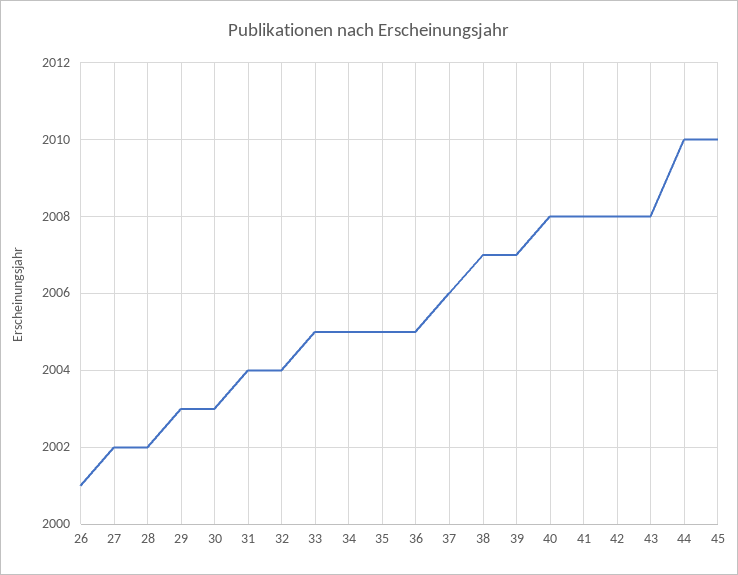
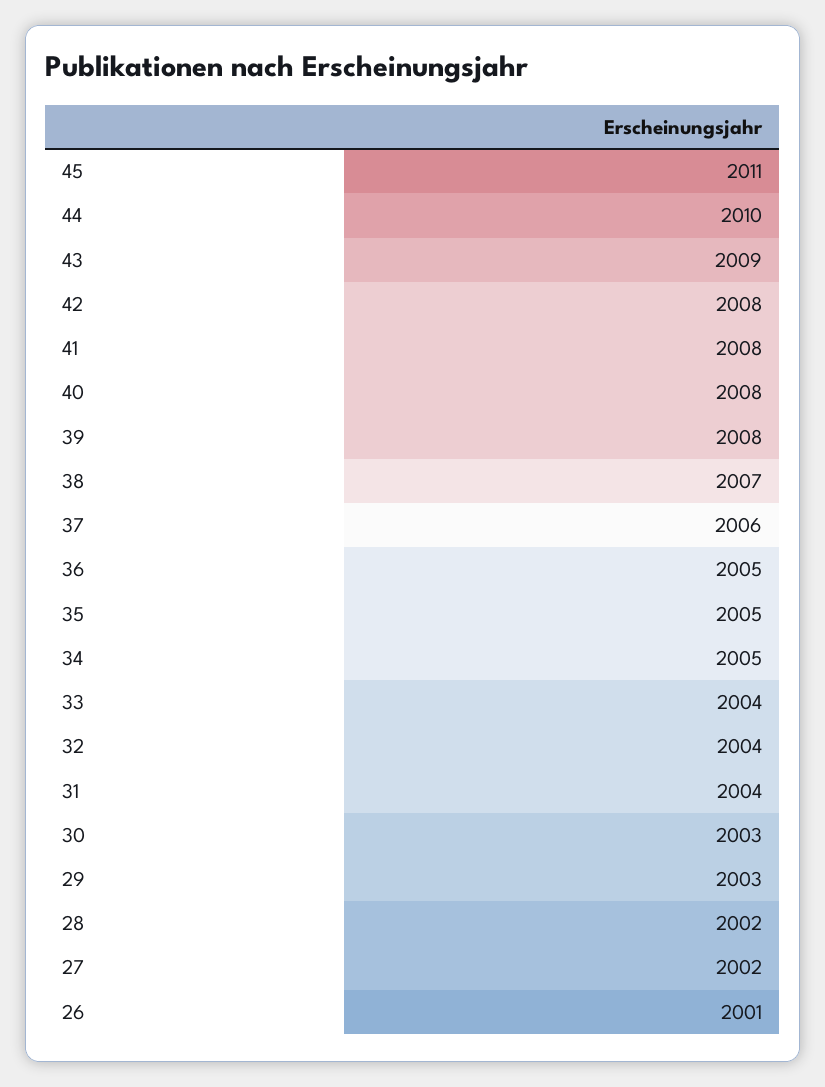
  {
    "26": 2001,
    "27": 2002,
    "28": 2002,
    "29": 2003,
    "30": 2003,
    "31": 2004,
    "32": 2004,
-   "33": 2005,
+   "33": 2004,
    "34": 2005,
    "35": 2005,
    "36": 2005,
    "37": 2006,
    "38": 2007,
-   "39": 2007,
+   "39": 2008,
    "40": 2008,
    "41": 2008,
    "42": 2008,
-   "43": 2008,
+   "43": 2009,
    "44": 2010,
-   "45": 2010
+   "45": 2011
  }

